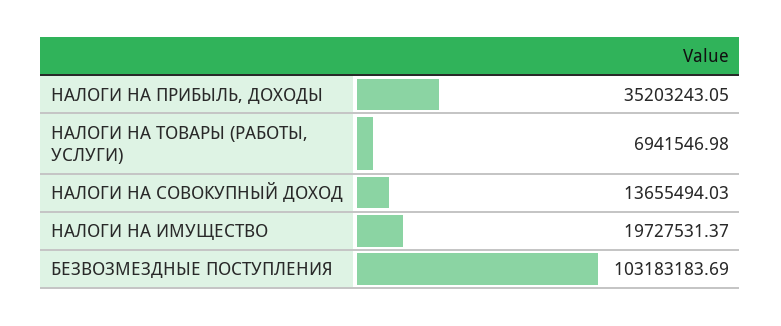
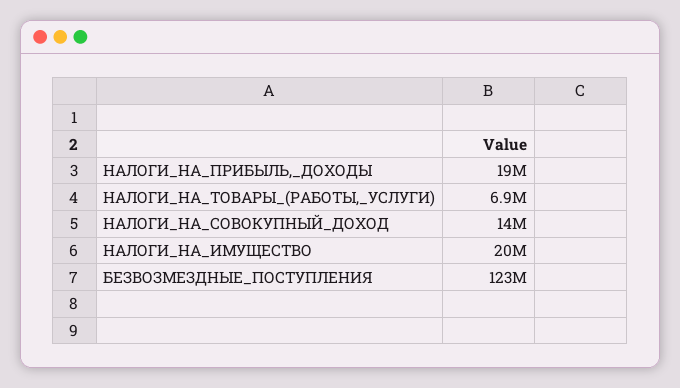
  {
-   "НАЛОГИ НА ПРИБЫЛЬ, ДОХОДЫ": 35203243.05,
+   "НАЛОГИ НА ПРИБЫЛЬ, ДОХОДЫ": 19000000,
    "НАЛОГИ НА ТОВАРЫ (РАБОТЫ, УСЛУГИ)": 6941546.98,
    "НАЛОГИ НА СОВОКУПНЫЙ ДОХОД": 13655494.03,
    "НАЛОГИ НА ИМУЩЕСТВО": 19727531.37,
-   "БЕЗВОЗМЕЗДНЫЕ ПОСТУПЛЕНИЯ": 103183183.69
+   "БЕЗВОЗМЕЗДНЫЕ ПОСТУПЛЕНИЯ": 123000000
  }

